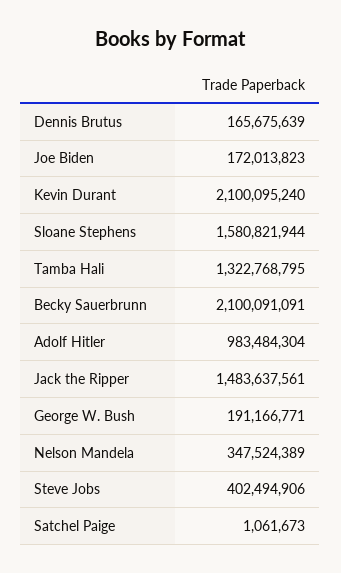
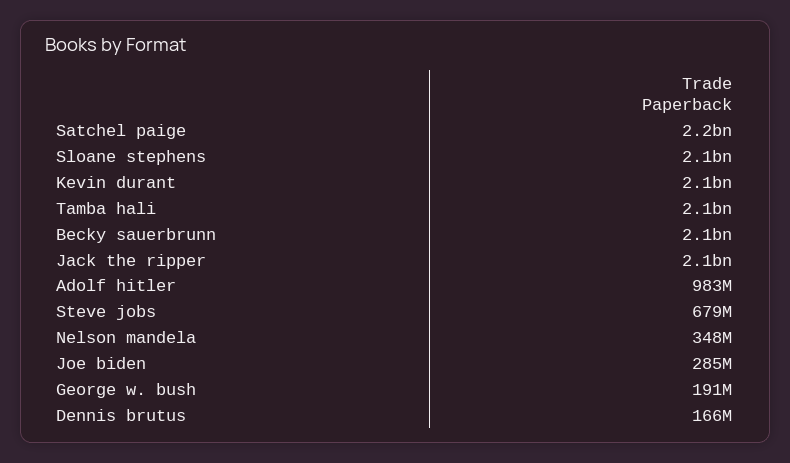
  {
    "Dennis Brutus": 165675639,
-   "Joe Biden": 172013823,
+   "Joe Biden": 285000000,
    "Kevin Durant": 2100095240,
-   "Sloane Stephens": 1580821944,
+   "Sloane Stephens": 2100000000,
-   "Tamba Hali": 1322768795,
+   "Tamba Hali": 2100000000,
    "Becky Sauerbrunn": 2100091091,
    "Adolf Hitler": 983484304,
-   "Jack the Ripper": 1483637561,
+   "Jack the Ripper": 2100000000,
    "George W. Bush": 191166771,
    "Nelson Mandela": 347524389,
-   "Steve Jobs": 402494906,
+   "Steve Jobs": 679000000,
-   "Satchel Paige": 1061673
+   "Satchel Paige": 2200000000
  }

